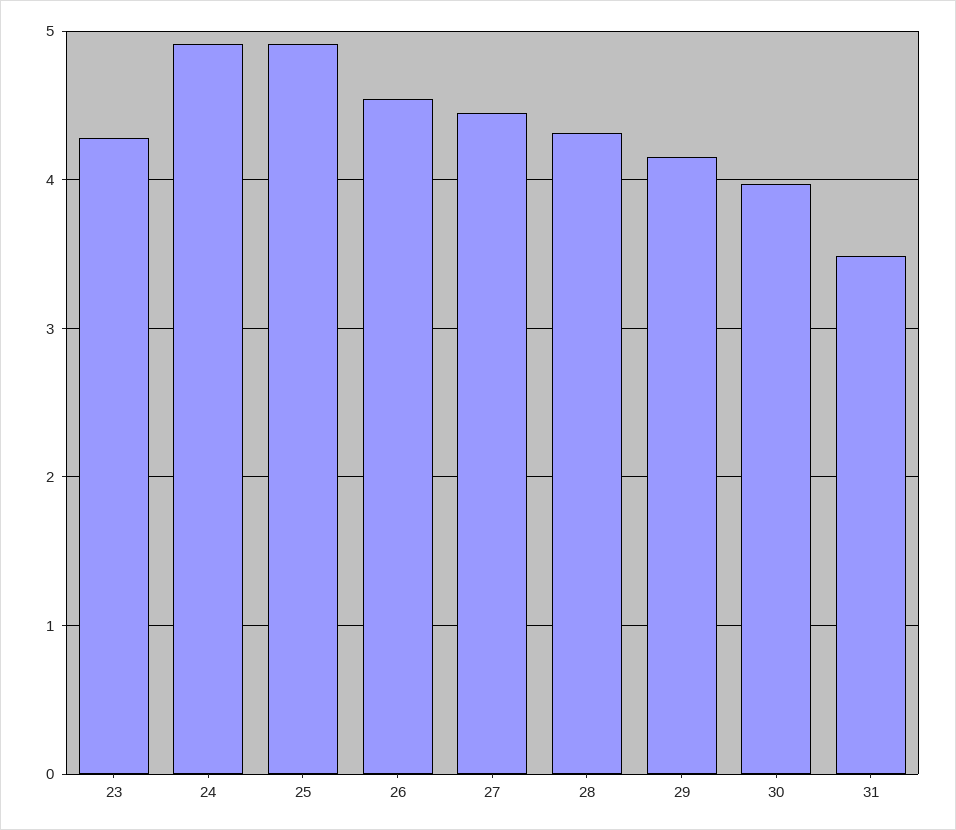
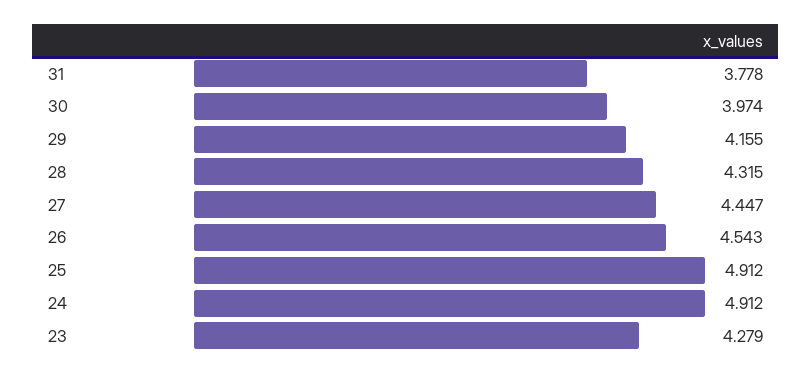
  {
    "23": 4.279,
    "24": 4.912,
    "25": 4.912,
    "26": 4.543,
    "27": 4.447,
    "28": 4.315,
    "29": 4.155,
    "30": 3.974,
-   "31": 3.5
+   "31": 3.778
  }

